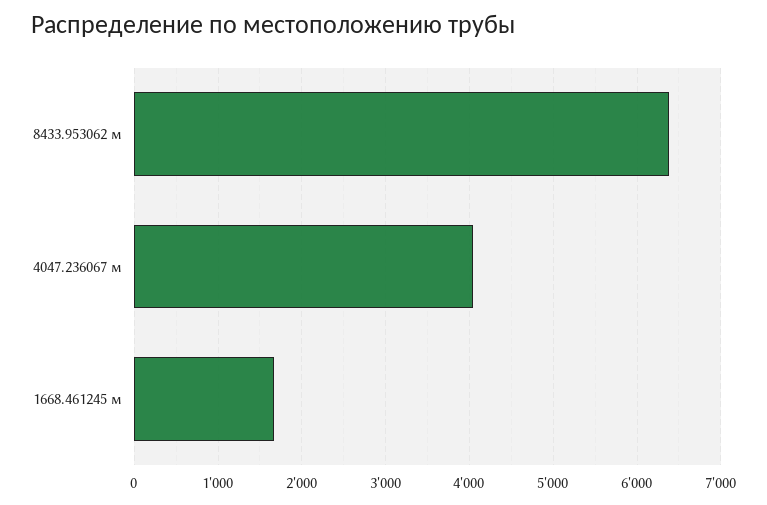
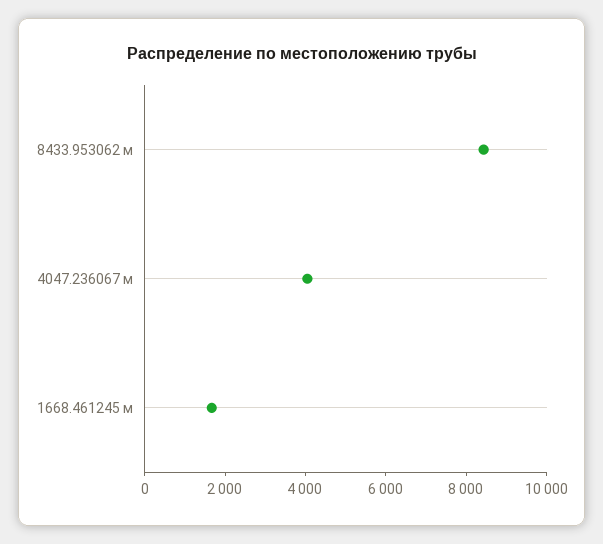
  {
-   "8433.953062 м": 6400,
+   "8433.953062 м": 8500,
    "4047.236067 м": 4000,
    "1668.461245 м": 1700
  }

